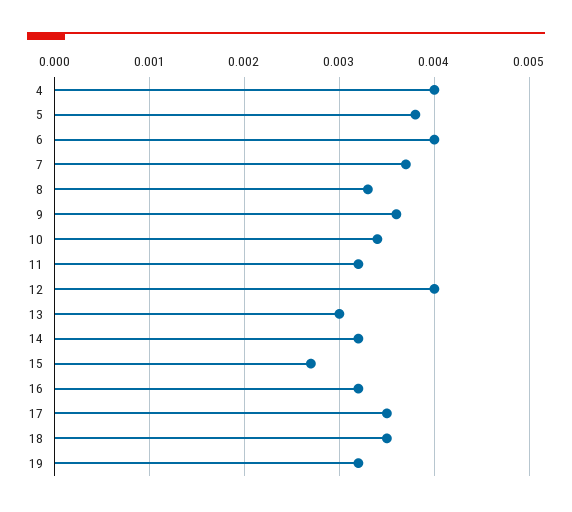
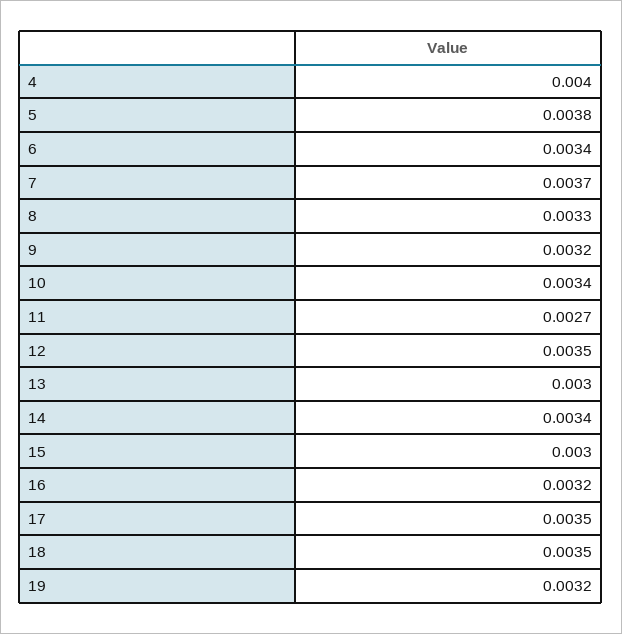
  {
    "4": 0.004,
    "5": 0.0038,
-   "6": 0.004,
+   "6": 0.0034,
    "7": 0.0037,
    "8": 0.0033,
-   "9": 0.0036,
+   "9": 0.0032,
    "10": 0.0034,
-   "11": 0.0032,
+   "11": 0.0027,
-   "12": 0.004,
+   "12": 0.0035,
    "13": 0.003,
-   "14": 0.0032,
+   "14": 0.0034,
-   "15": 0.0027,
+   "15": 0.003,
    "16": 0.0032,
    "17": 0.0035,
    "18": 0.0035,
    "19": 0.0032
  }

